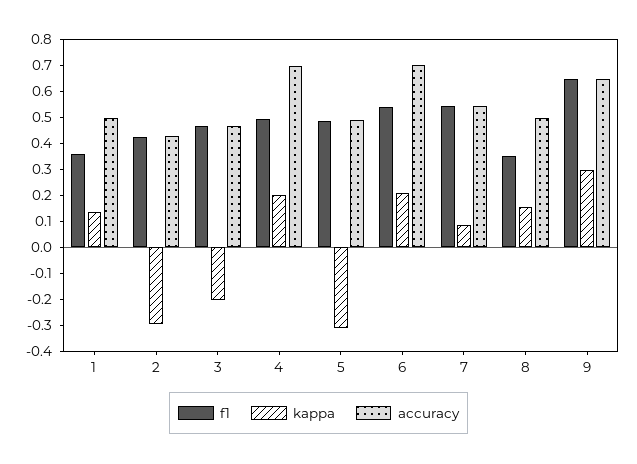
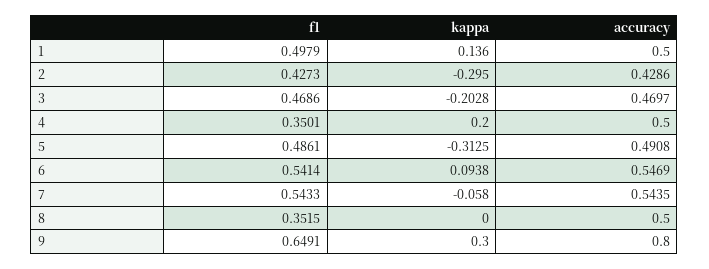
  {
    "f1": {
-     "1": 0.35,
+     "1": 0.4979,
      "2": 0.4273,
      "3": 0.4686,
-     "4": 0.5,
+     "4": 0.3501,
      "5": 0.4861,
      "6": 0.5414,
      "7": 0.5433,
      "8": 0.3515,
      "9": 0.6491
    },
    "kappa": {
      "1": 0.136,
      "2": -0.295,
      "3": -0.2028,
      "4": 0.2,
      "5": -0.3125,
-     "6": 0.2,
+     "6": 0.0938,
-     "7": 0.1,
+     "7": -0.058,
-     "8": 0.15,
+     "8": 0,
      "9": 0.3
    },
    "accuracy": {
      "1": 0.5,
      "2": 0.4286,
      "3": 0.4697,
-     "4": 0.7,
+     "4": 0.5,
      "5": 0.4908,
-     "6": 0.7,
+     "6": 0.5469,
      "7": 0.5435,
      "8": 0.5,
-     "9": 0.65
+     "9": 0.8
    }
  }

